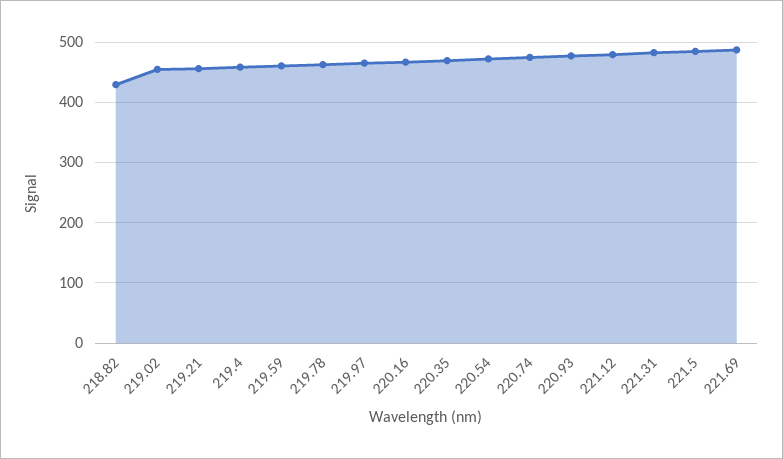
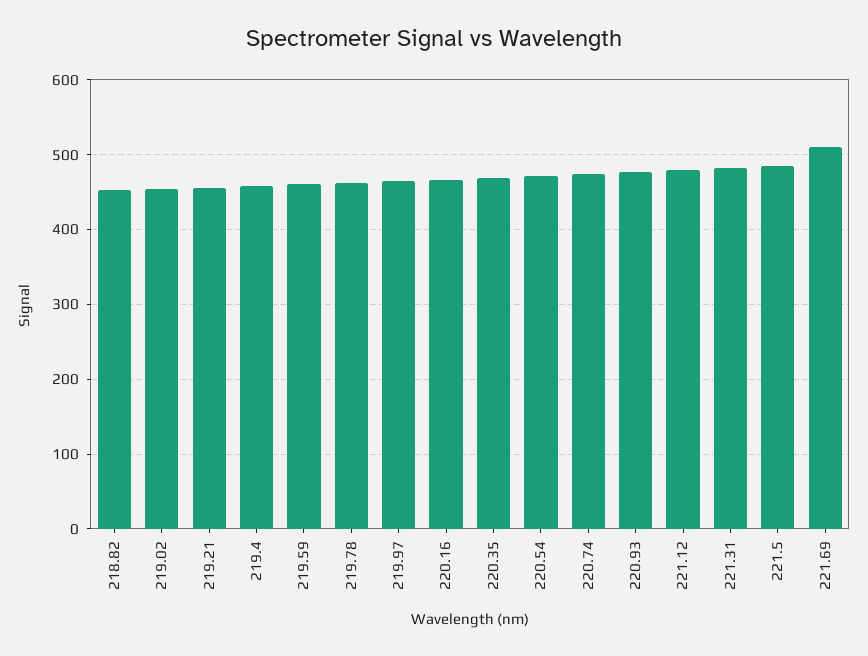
  {
-   "218.82": 430,
+   "218.82": 450,
    "219.02": 450,
    "219.21": 460,
    "219.4": 460,
    "219.59": 460,
    "219.78": 460,
    "219.97": 470,
    "220.16": 470,
    "220.35": 470,
    "220.54": 470,
    "220.74": 470,
    "220.93": 480,
    "221.12": 480,
    "221.31": 480,
    "221.5": 480,
-   "221.69": 490
+   "221.69": 510
  }

